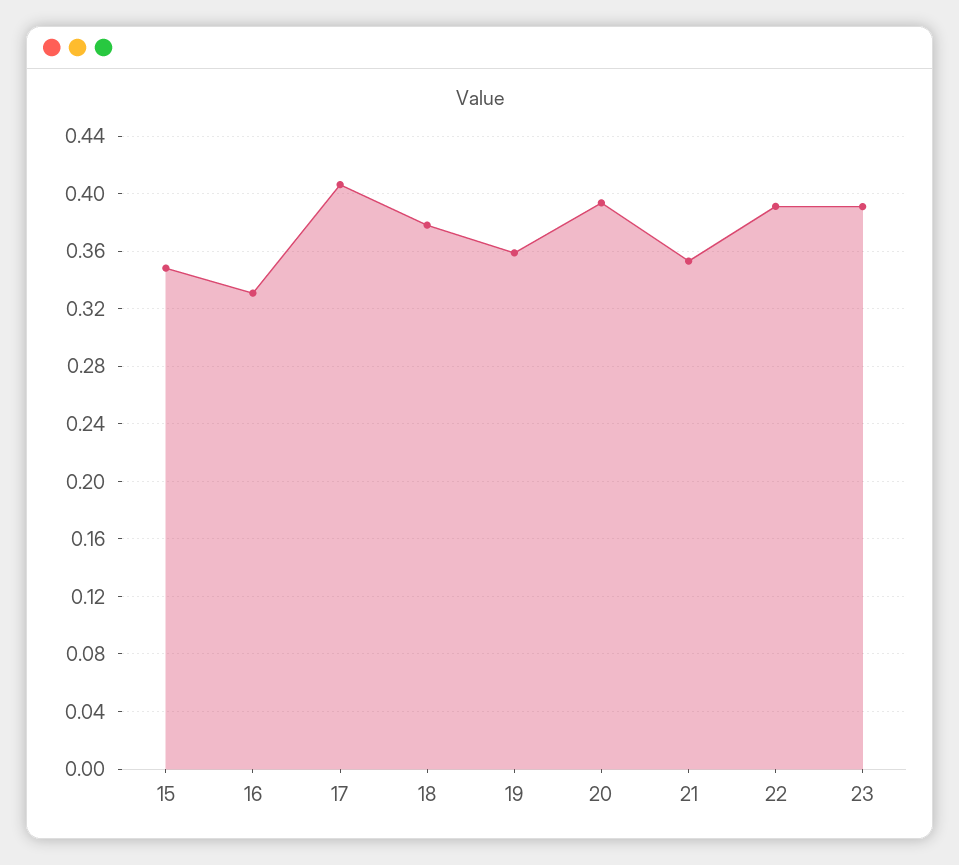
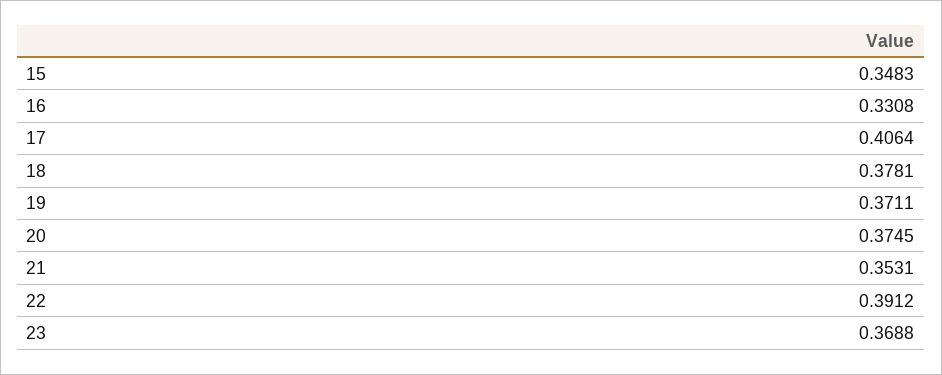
  {
    "15": 0.3483,
    "16": 0.3308,
    "17": 0.4064,
    "18": 0.3781,
-   "19": 0.36,
+   "19": 0.3711,
-   "20": 0.395,
+   "20": 0.3745,
    "21": 0.3531,
    "22": 0.3912,
-   "23": 0.39
+   "23": 0.3688
  }

